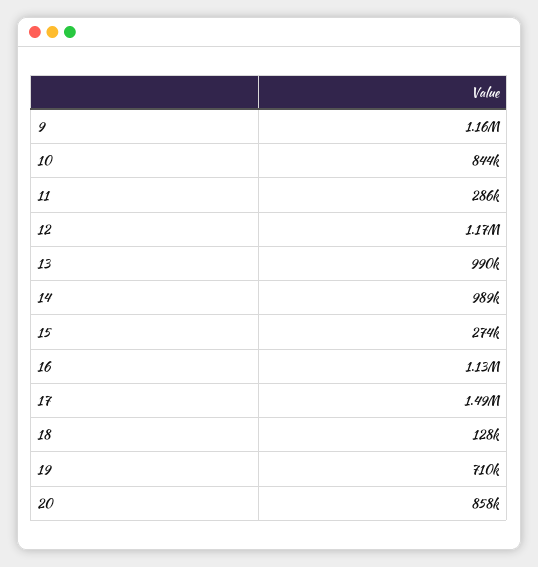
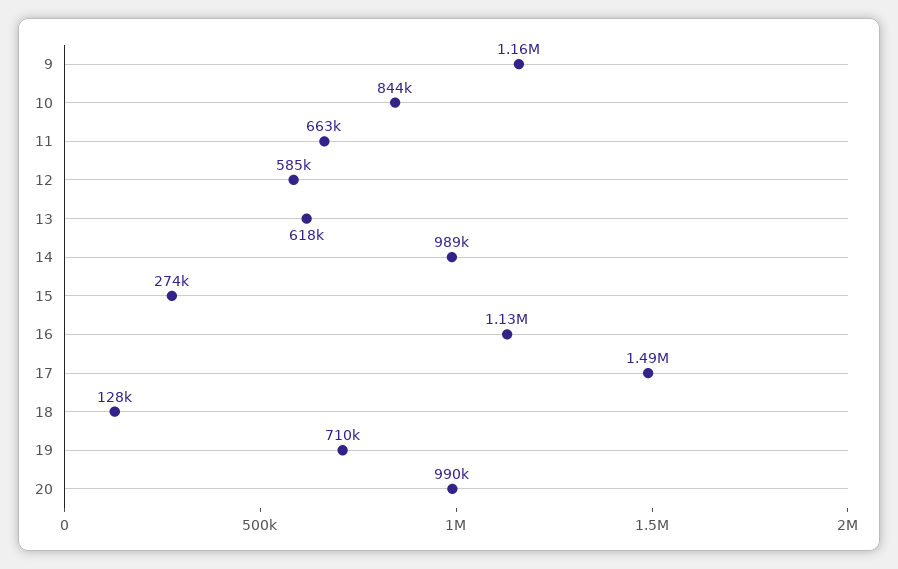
  {
    "9": 1160000,
    "10": 844000,
-   "11": 286000,
+   "11": 663000,
-   "12": 1170000,
+   "12": 585000,
-   "13": 990000,
+   "13": 618000,
    "14": 989000,
    "15": 274000,
    "16": 1130000,
    "17": 1490000,
    "18": 128000,
    "19": 710000,
-   "20": 858000
+   "20": 990000
  }

